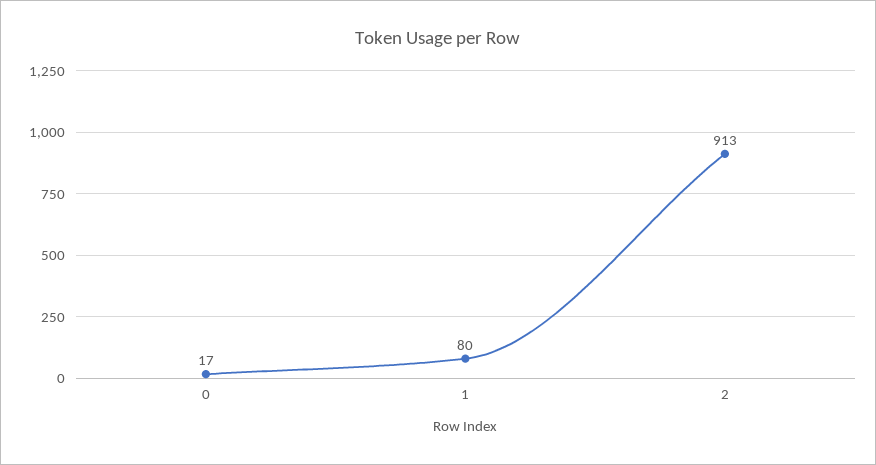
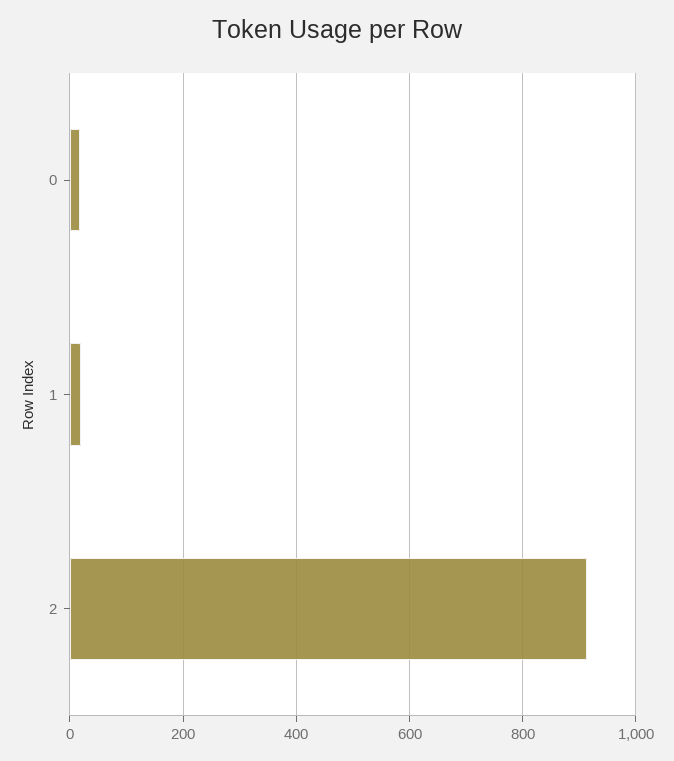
  {
    "0": 17,
-   "1": 80,
+   "1": 20,
    "2": 913
  }

